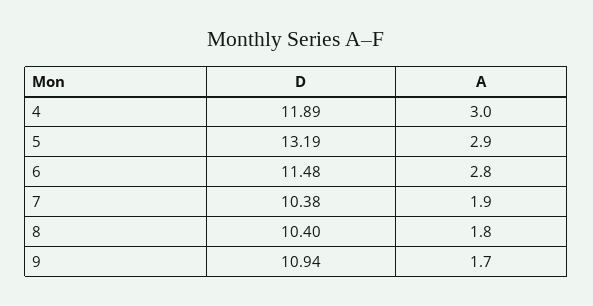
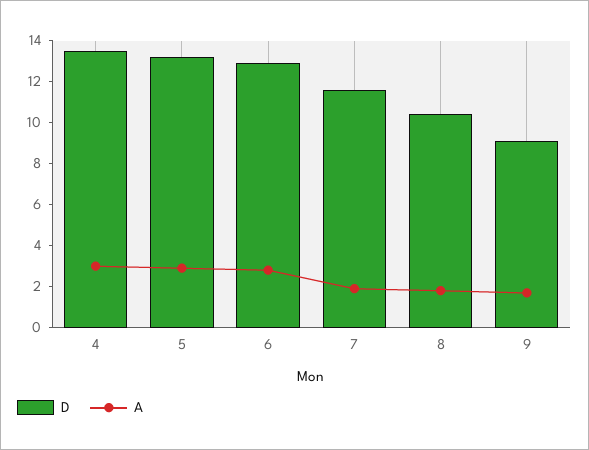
  {
    "D": {
-     "4": 11.89,
+     "4": 13.5,
      "5": 13.19,
-     "6": 11.48,
+     "6": 13,
-     "7": 10.38,
+     "7": 11.5,
      "8": 10.4,
-     "9": 10.94
+     "9": 9
    },
    "A": {
      "4": 3,
      "5": 2.9,
      "6": 2.8,
      "7": 1.9,
      "8": 1.8,
      "9": 1.7
    }
  }

